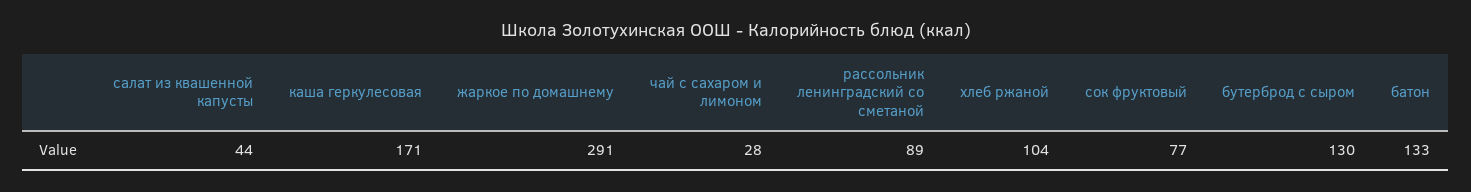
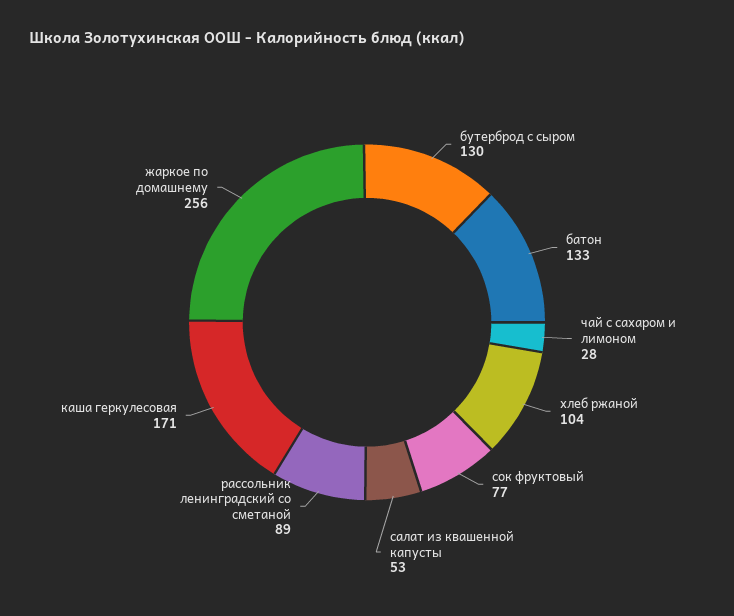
  {
-   "салат из квашенной капусты": 44,
+   "салат из квашенной капусты": 53,
    "каша геркулесовая": 171,
-   "жаркое по домашнему": 291,
+   "жаркое по домашнему": 256,
    "чай с сахаром и лимоном": 28,
    "рассольник ленинградский со сметаной": 89,
    "хлеб ржаной": 104,
    "сок фруктовый": 77,
    "бутерброд с сыром": 130,
    "батон": 133
  }

